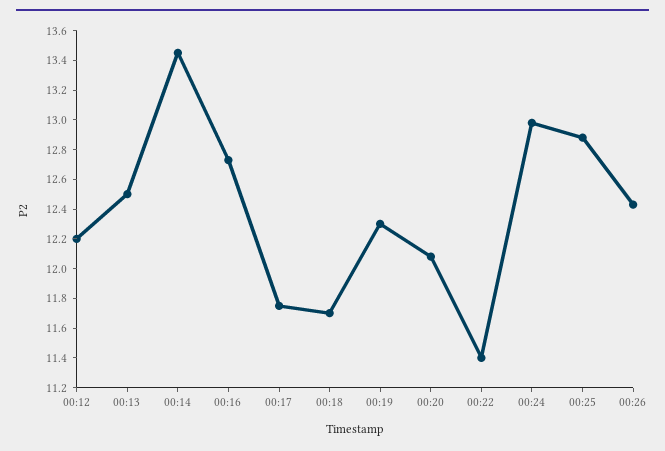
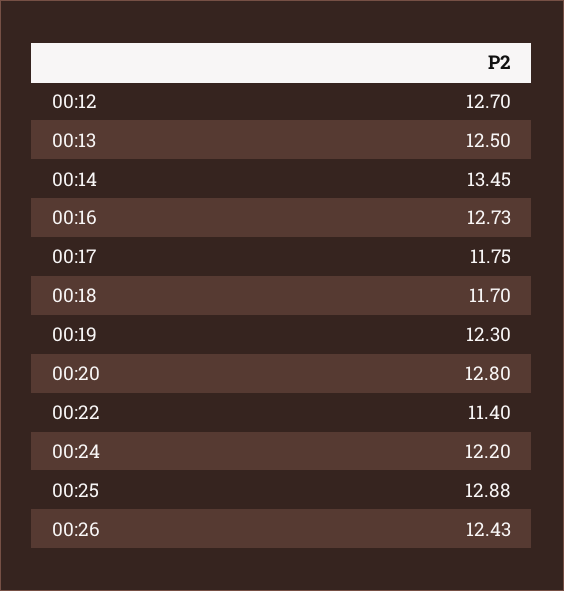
  {
-   "00:12": 12.2,
+   "00:12": 12.7,
    "00:13": 12.5,
    "00:14": 13.45,
    "00:16": 12.73,
    "00:17": 11.75,
    "00:18": 11.7,
    "00:19": 12.3,
-   "00:20": 12.1,
+   "00:20": 12.8,
    "00:22": 11.4,
-   "00:24": 13,
+   "00:24": 12.2,
    "00:25": 12.88,
    "00:26": 12.43
  }

